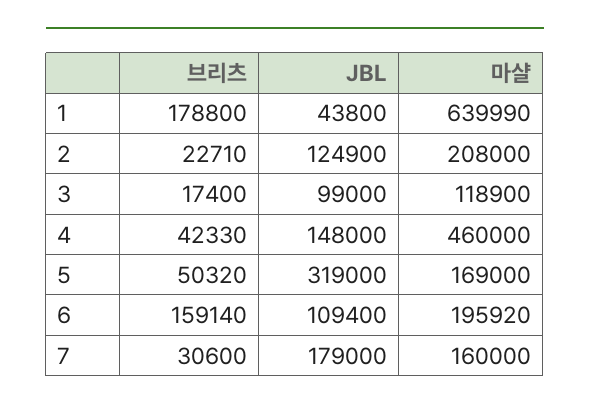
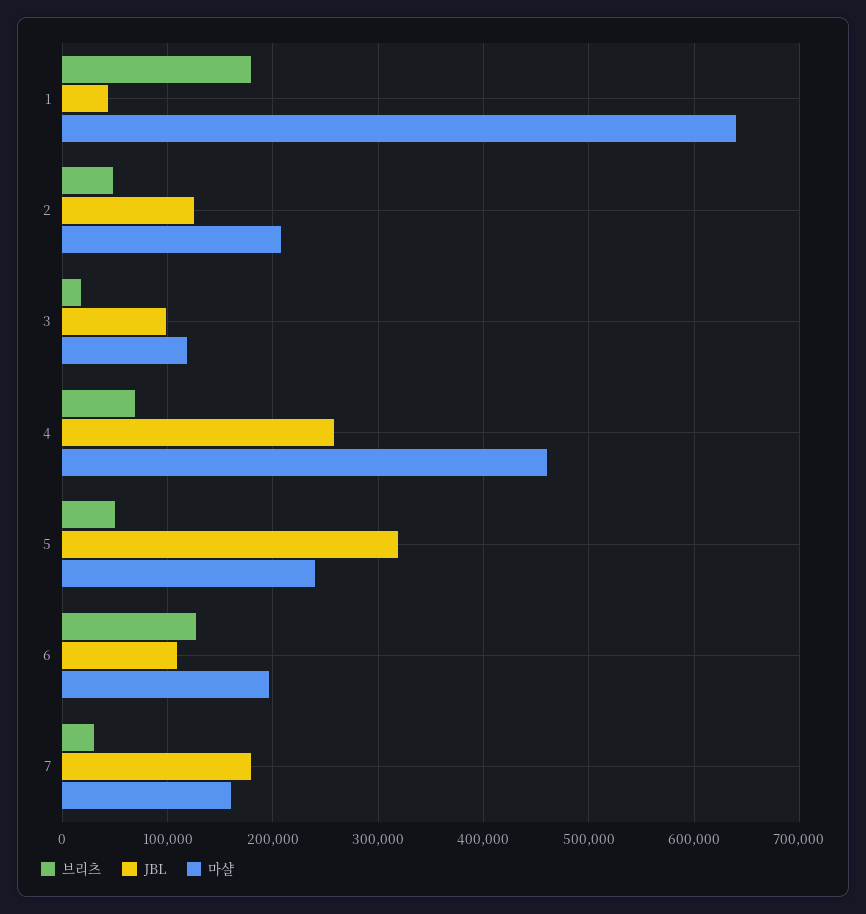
  {
    "브리츠": {
      "1": 178800,
-     "2": 22710,
+     "2": 50000,
      "3": 17400,
-     "4": 42330,
+     "4": 70000,
      "5": 50320,
-     "6": 159140,
+     "6": 130000,
      "7": 30600
    },
    "JBL": {
      "1": 43800,
      "2": 124900,
      "3": 99000,
-     "4": 148000,
+     "4": 260000,
      "5": 319000,
      "6": 109400,
      "7": 179000
    },
    "마샬": {
      "1": 639990,
      "2": 208000,
      "3": 118900,
      "4": 460000,
-     "5": 169000,
+     "5": 240000,
      "6": 195920,
      "7": 160000
    }
  }

